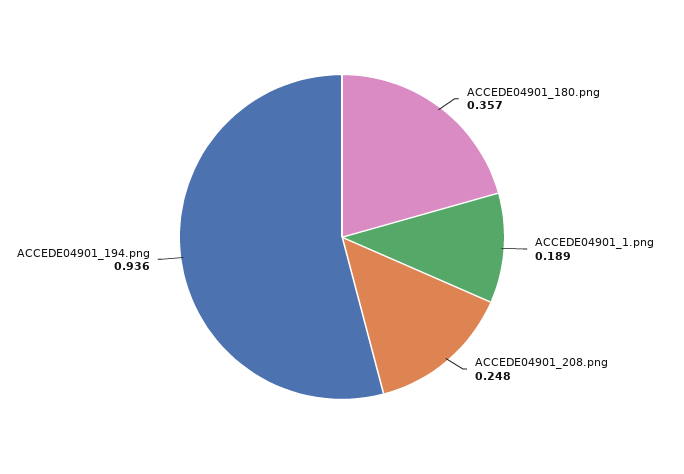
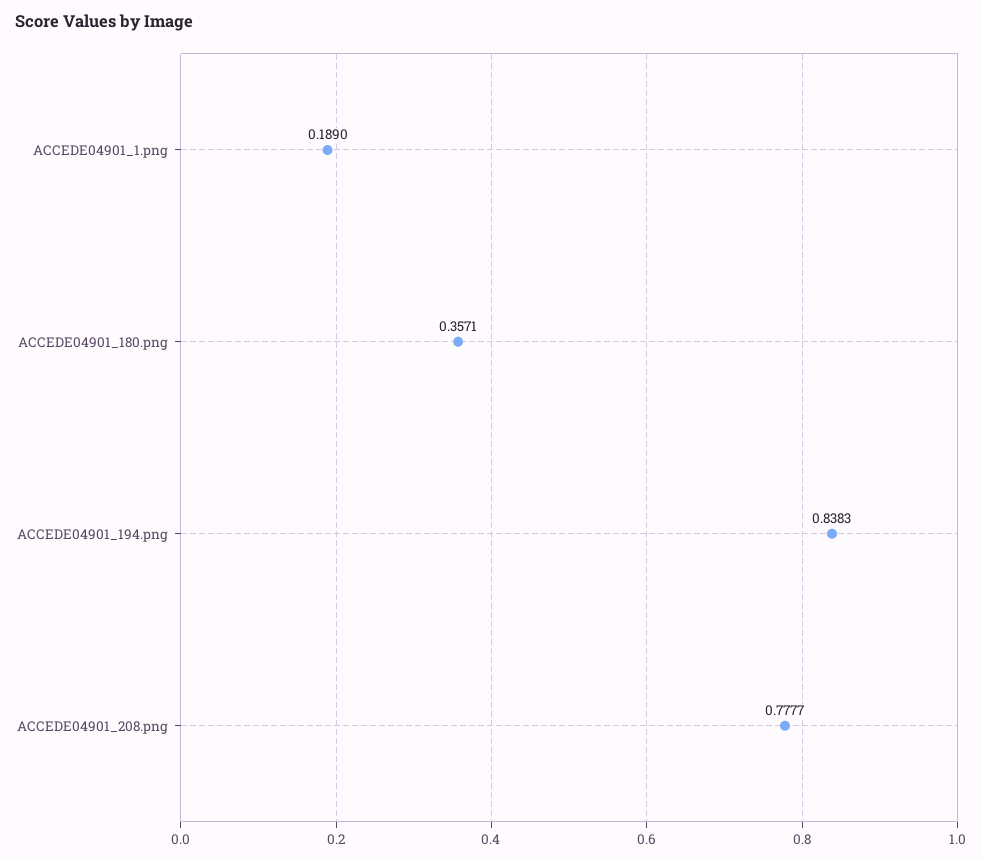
  {
    "ACCEDE04901_180.png": 0.3571,
    "ACCEDE04901_1.png": 0.189,
-   "ACCEDE04901_208.png": 0.248,
+   "ACCEDE04901_208.png": 0.7777,
-   "ACCEDE04901_194.png": 0.936
+   "ACCEDE04901_194.png": 0.8383
  }

